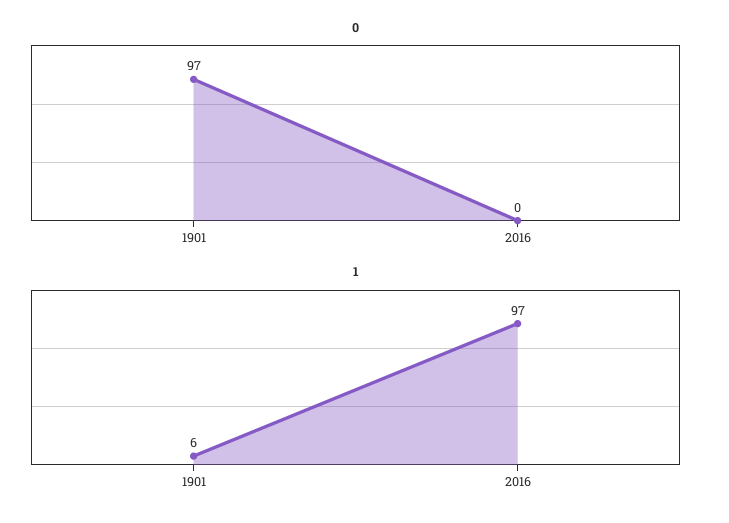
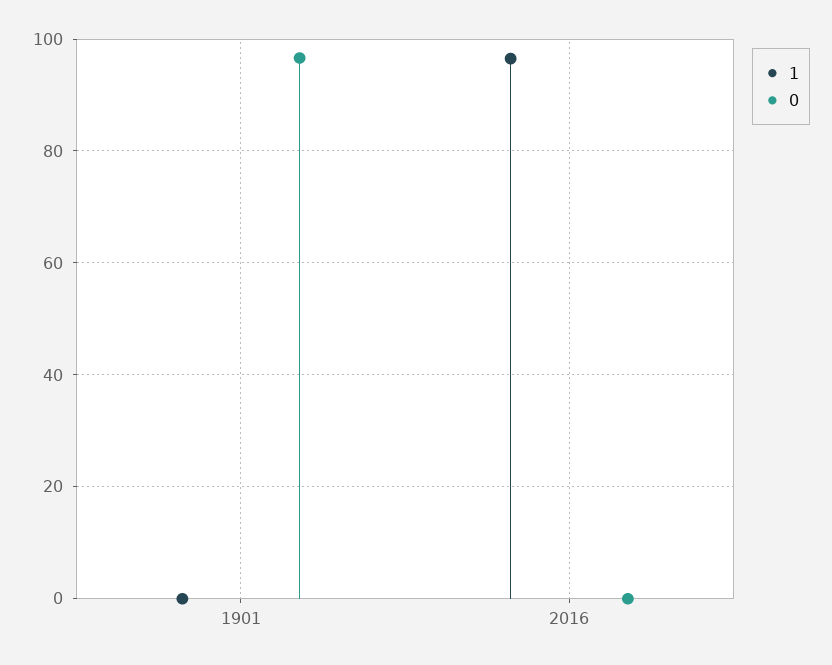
  {
    "0": {
      "1901": 97,
      "2016": 0
    },
    "1": {
-     "1901": 6,
+     "1901": 0,
      "2016": 97
    }
  }

